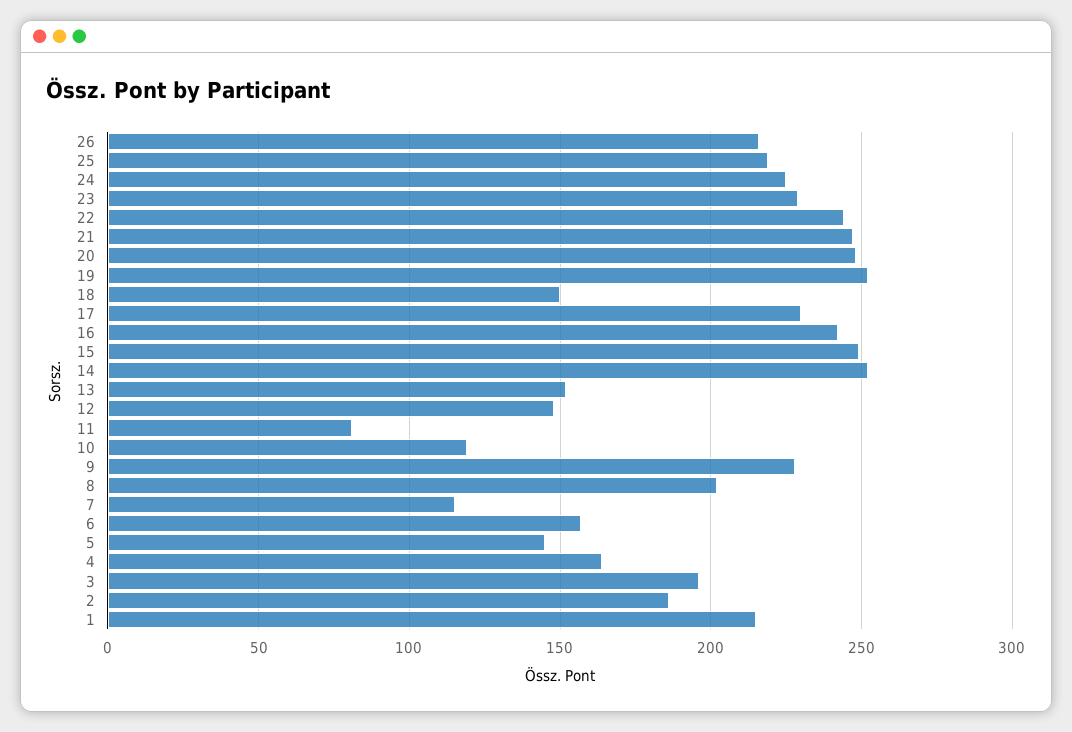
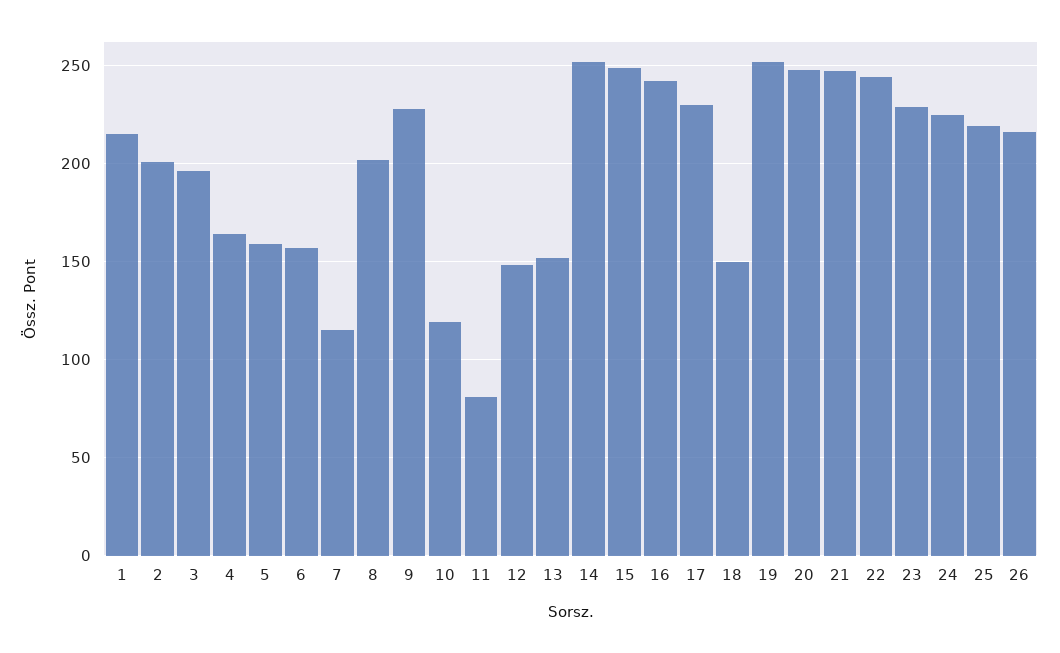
  {
    "26": 215,
    "25": 220,
    "24": 225,
    "23": 230,
    "22": 245,
    "21": 245,
    "20": 250,
    "19": 250,
    "18": 150,
    "17": 230,
    "16": 240,
    "15": 250,
    "14": 250,
    "13": 150,
    "12": 150,
    "11": 80,
    "10": 120,
    "9": 230,
    "8": 200,
    "7": 115,
    "6": 155,
-   "5": 145,
+   "5": 160,
    "4": 165,
    "3": 195,
-   "2": 185,
+   "2": 200,
    "1": 215
  }

